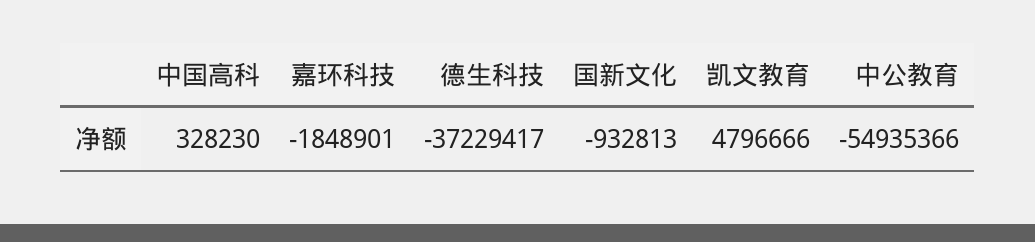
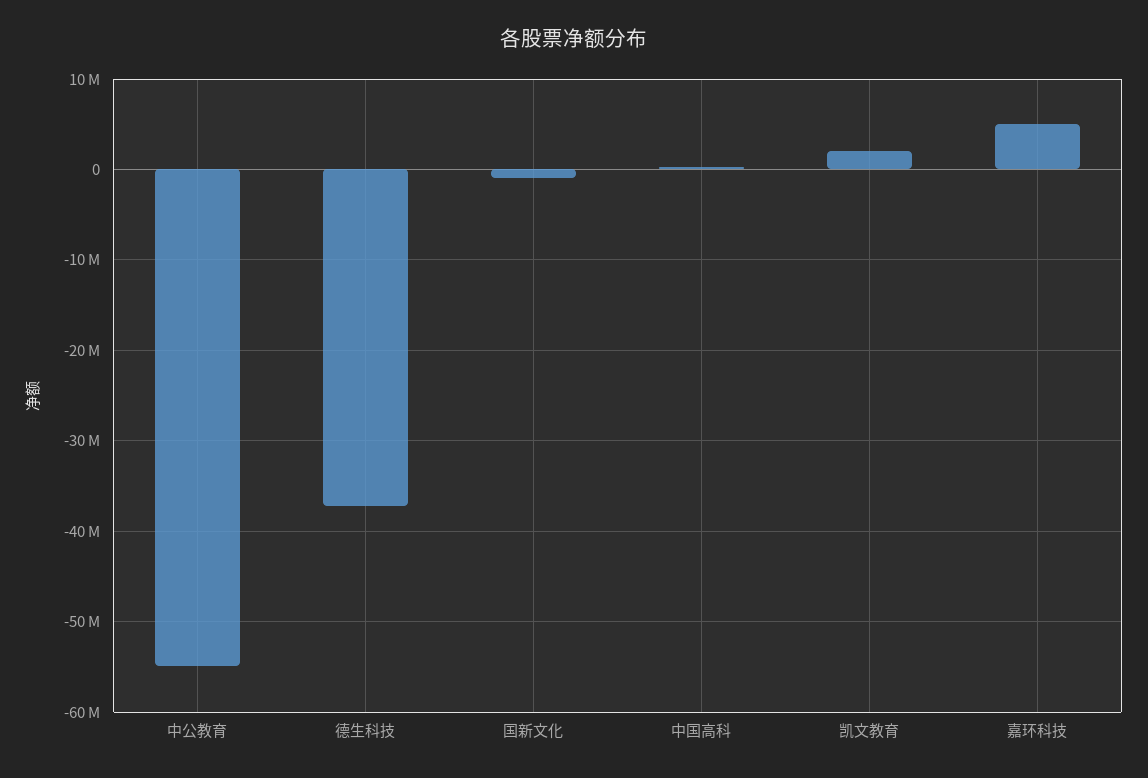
  {
    "中国高科": 328230,
-   "嘉环科技": -1848901,
+   "嘉环科技": 5000000,
    "德生科技": -37229417,
    "国新文化": -932813,
-   "凯文教育": 4796666,
+   "凯文教育": 2000000,
    "中公教育": -54935366
  }

